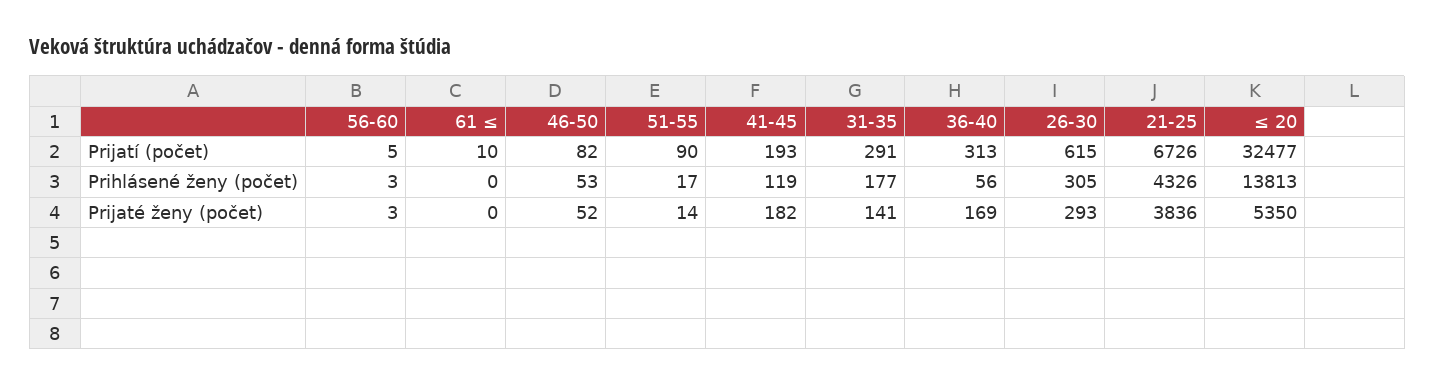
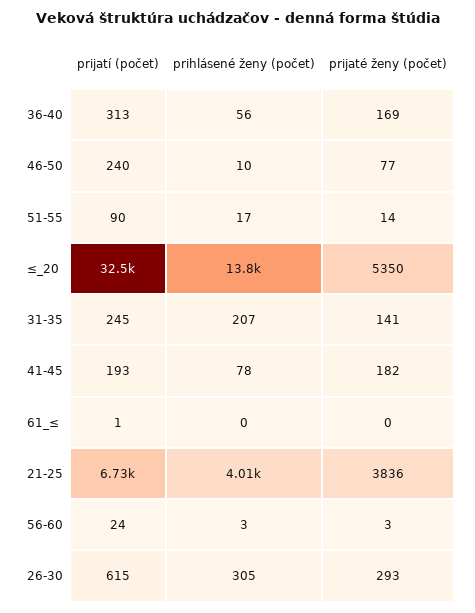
  {
    "56-60": {
-     "Prijatí (počet)": 5,
+     "Prijatí (počet)": 24,
      "Prihlásené ženy (počet)": 3,
      "Prijaté ženy (počet)": 3
    },
    "61 ≤": {
-     "Prijatí (počet)": 10,
+     "Prijatí (počet)": 1,
      "Prihlásené ženy (počet)": 0,
      "Prijaté ženy (počet)": 0
    },
    "46-50": {
-     "Prijatí (počet)": 82,
+     "Prijatí (počet)": 240,
-     "Prihlásené ženy (počet)": 53,
+     "Prihlásené ženy (počet)": 10,
-     "Prijaté ženy (počet)": 52
+     "Prijaté ženy (počet)": 77
    },
    "51-55": {
      "Prijatí (počet)": 90,
      "Prihlásené ženy (počet)": 17,
      "Prijaté ženy (počet)": 14
    },
    "41-45": {
      "Prijatí (počet)": 193,
-     "Prihlásené ženy (počet)": 119,
+     "Prihlásené ženy (počet)": 78,
      "Prijaté ženy (počet)": 182
    },
    "31-35": {
-     "Prijatí (počet)": 291,
+     "Prijatí (počet)": 245,
-     "Prihlásené ženy (počet)": 177,
+     "Prihlásené ženy (počet)": 207,
      "Prijaté ženy (počet)": 141
    },
    "36-40": {
      "Prijatí (počet)": 313,
      "Prihlásené ženy (počet)": 56,
      "Prijaté ženy (počet)": 169
    },
    "26-30": {
      "Prijatí (počet)": 615,
      "Prihlásené ženy (počet)": 305,
      "Prijaté ženy (počet)": 293
    },
    "21-25": {
      "Prijatí (počet)": 6726,
-     "Prihlásené ženy (počet)": 4326,
+     "Prihlásené ženy (počet)": 4010,
      "Prijaté ženy (počet)": 3836
    },
    "≤ 20": {
      "Prijatí (počet)": 32477,
      "Prihlásené ženy (počet)": 13813,
      "Prijaté ženy (počet)": 5350
    }
  }

